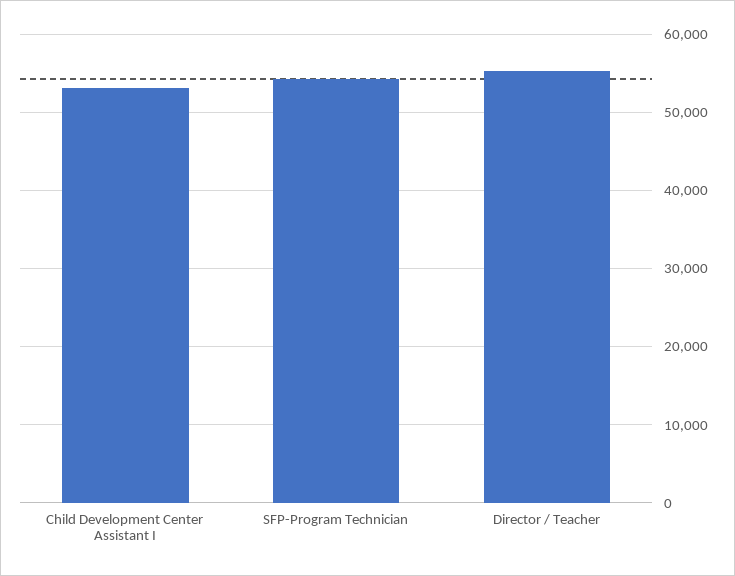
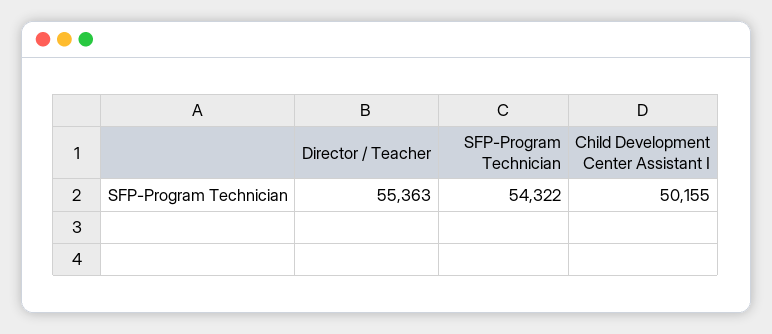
  {
-   "Child Development Center Assistant I": 53000,
+   "Child Development Center Assistant I": 50155,
    "SFP-Program Technician": 54322,
    "Director / Teacher": 55363
  }

